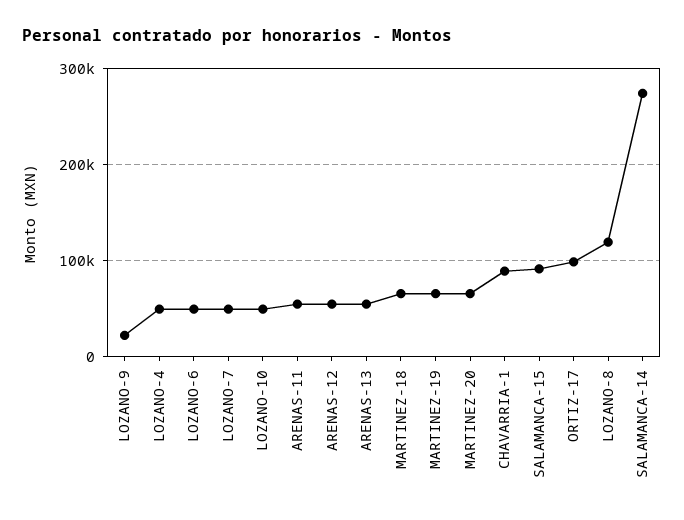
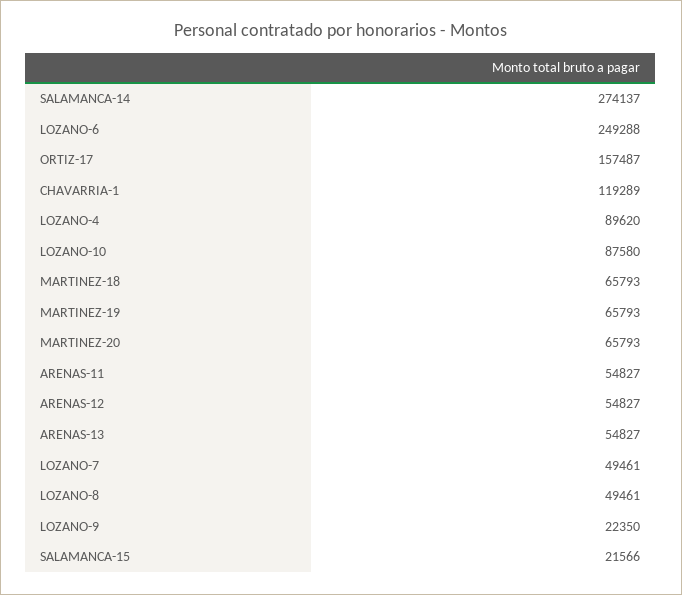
  {
    "LOZANO-9": 22350,
-   "LOZANO-4": 50000,
+   "LOZANO-4": 89620,
-   "LOZANO-6": 50000,
+   "LOZANO-6": 249288,
    "LOZANO-7": 49461,
-   "LOZANO-10": 50000,
+   "LOZANO-10": 87580,
    "ARENAS-11": 54827,
    "ARENAS-12": 54827,
    "ARENAS-13": 54827,
    "MARTINEZ-18": 65793,
    "MARTINEZ-19": 65793,
    "MARTINEZ-20": 65793,
-   "CHAVARRIA-1": 90000,
+   "CHAVARRIA-1": 119289,
-   "SALAMANCA-15": 90000,
+   "SALAMANCA-15": 21566,
-   "ORTIZ-17": 100000,
+   "ORTIZ-17": 157487,
-   "LOZANO-8": 120000,
+   "LOZANO-8": 49461,
    "SALAMANCA-14": 274137
  }

